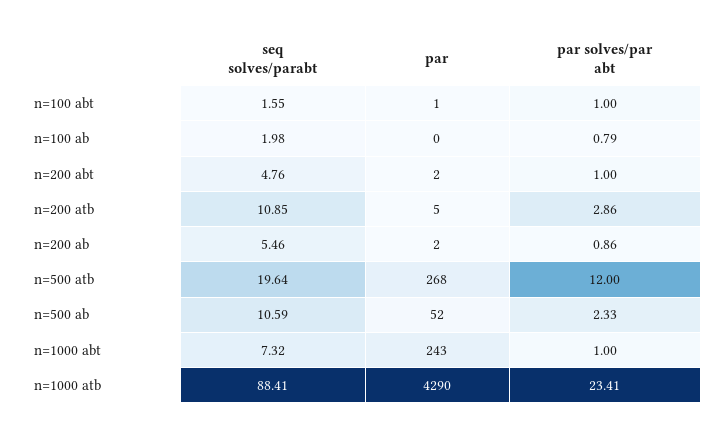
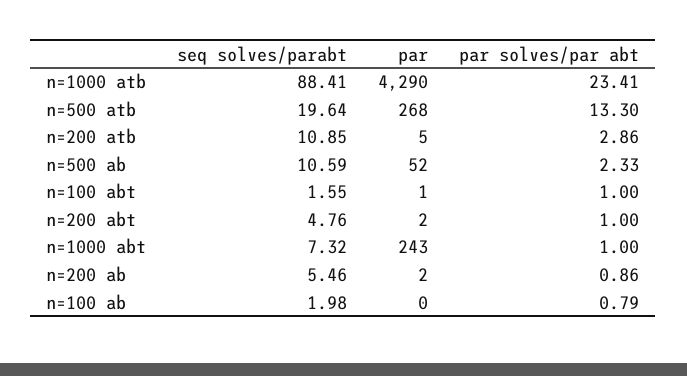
  {
    "seq solves/parabt": {
      "n=100 abt": 1.55,
      "n=100 ab": 1.98,
      "n=200 abt": 4.76,
      "n=200 atb": 10.85,
      "n=200 ab": 5.46,
      "n=500 atb": 19.64,
      "n=500 ab": 10.59,
      "n=1000 abt": 7.32,
      "n=1000 atb": 88.41
    },
    "par": {
      "n=100 abt": 1,
      "n=100 ab": 0,
      "n=200 abt": 2,
      "n=200 atb": 5,
      "n=200 ab": 2,
      "n=500 atb": 268,
      "n=500 ab": 52,
      "n=1000 abt": 243,
      "n=1000 atb": 4290
    },
    "par solves/par abt": {
      "n=100 abt": 1,
      "n=100 ab": 0.79,
      "n=200 abt": 1,
      "n=200 atb": 2.86,
      "n=200 ab": 0.86,
-     "n=500 atb": 12,
+     "n=500 atb": 13.3,
      "n=500 ab": 2.33,
      "n=1000 abt": 1,
      "n=1000 atb": 23.41
    }
  }

